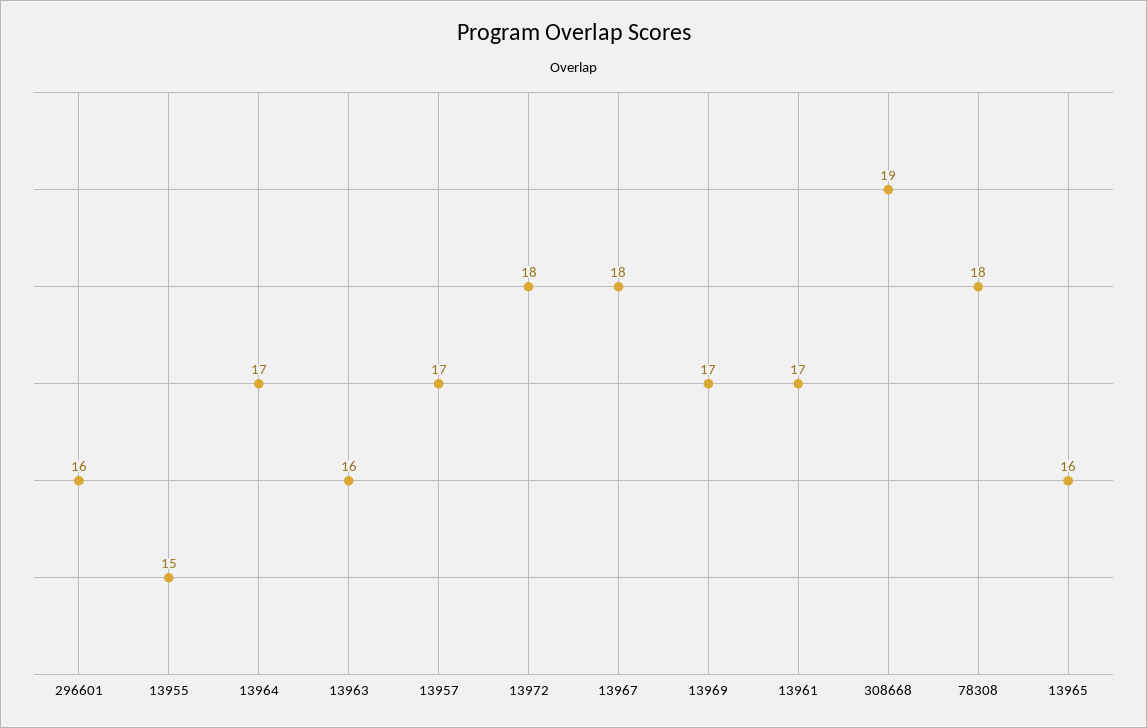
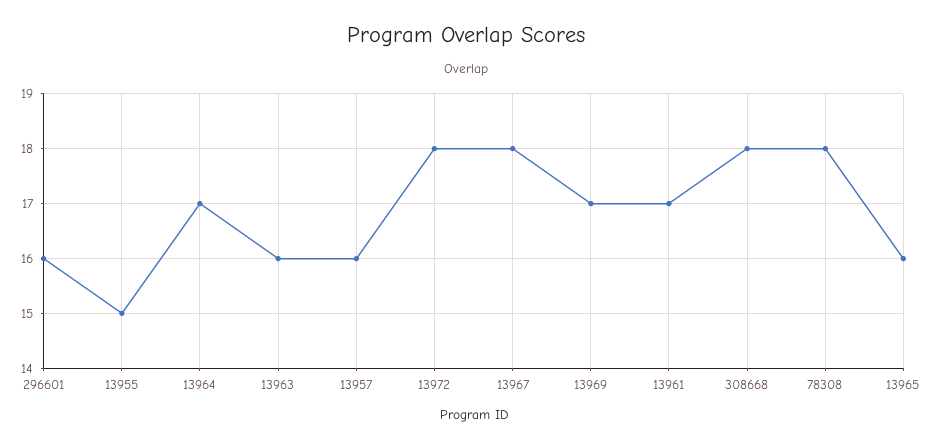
  {
    "296601": 16,
    "13955": 15,
    "13964": 17,
    "13963": 16,
-   "13957": 17,
+   "13957": 16,
    "13972": 18,
    "13967": 18,
    "13969": 17,
    "13961": 17,
-   "308668": 19,
+   "308668": 18,
    "78308": 18,
    "13965": 16
  }

